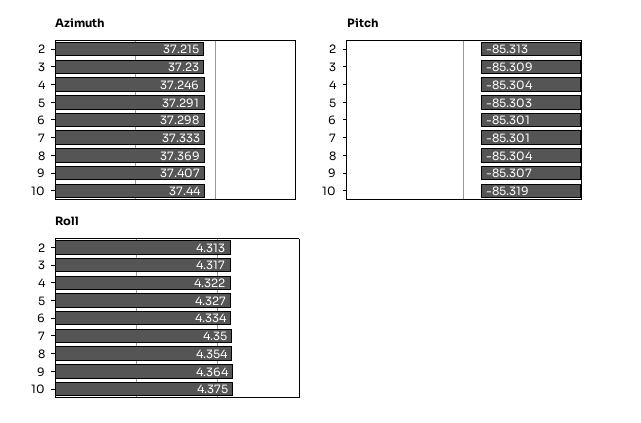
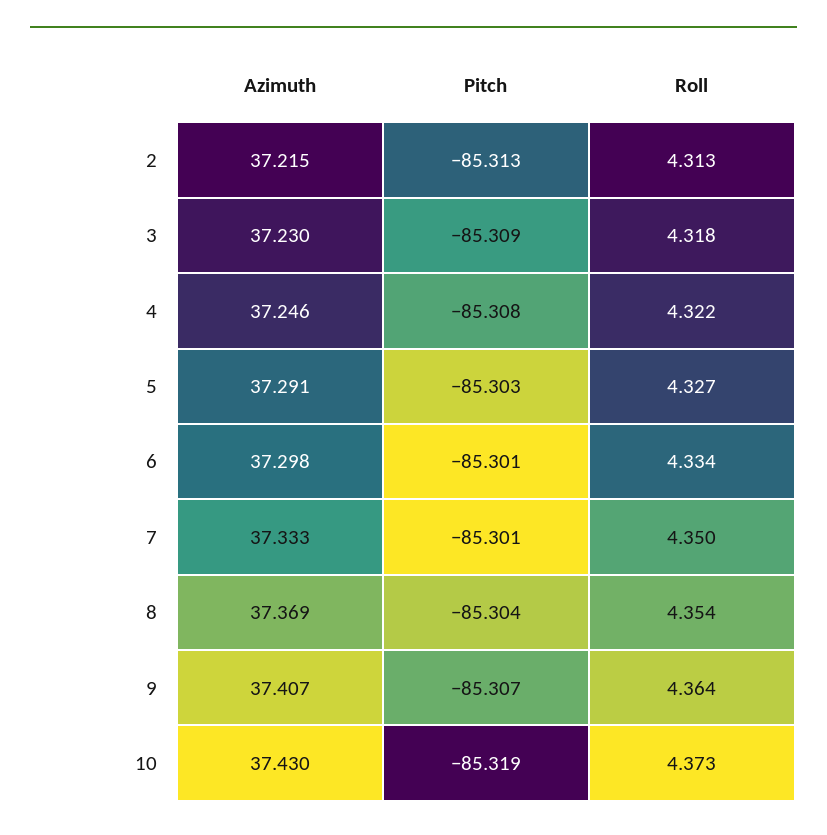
  {
    "Azimuth": {
      "2": 37.215,
      "3": 37.23,
      "4": 37.246,
      "5": 37.291,
      "6": 37.298,
      "7": 37.333,
      "8": 37.369,
      "9": 37.407,
-     "10": 37.44
+     "10": 37.43
    },
    "Pitch": {
      "2": -85.313,
      "3": -85.309,
-     "4": -85.304,
+     "4": -85.308,
      "5": -85.303,
      "6": -85.301,
      "7": -85.301,
      "8": -85.304,
      "9": -85.307,
      "10": -85.319
    },
    "Roll": {
      "2": 4.313,
-     "3": 4.317,
+     "3": 4.318,
      "4": 4.322,
      "5": 4.327,
      "6": 4.334,
      "7": 4.35,
      "8": 4.354,
      "9": 4.364,
-     "10": 4.375
+     "10": 4.373
    }
  }

